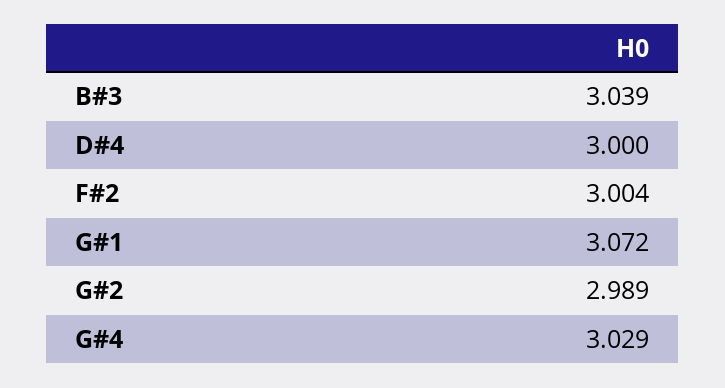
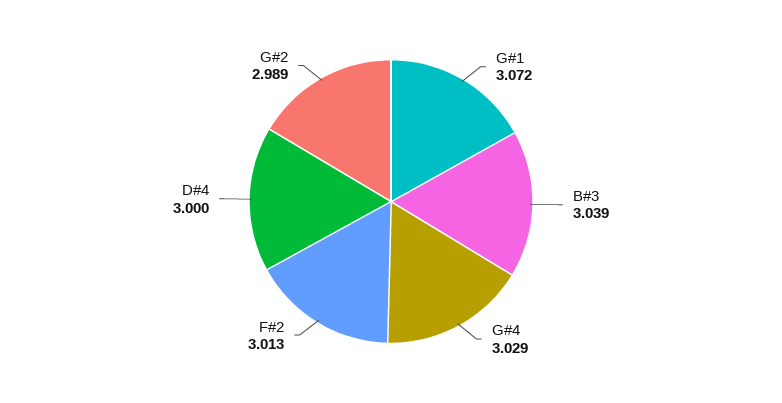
  {
    "B#3": 3.039,
    "D#4": 3,
-   "F#2": 3.004,
+   "F#2": 3.013,
    "G#1": 3.072,
    "G#2": 2.989,
    "G#4": 3.029
  }

